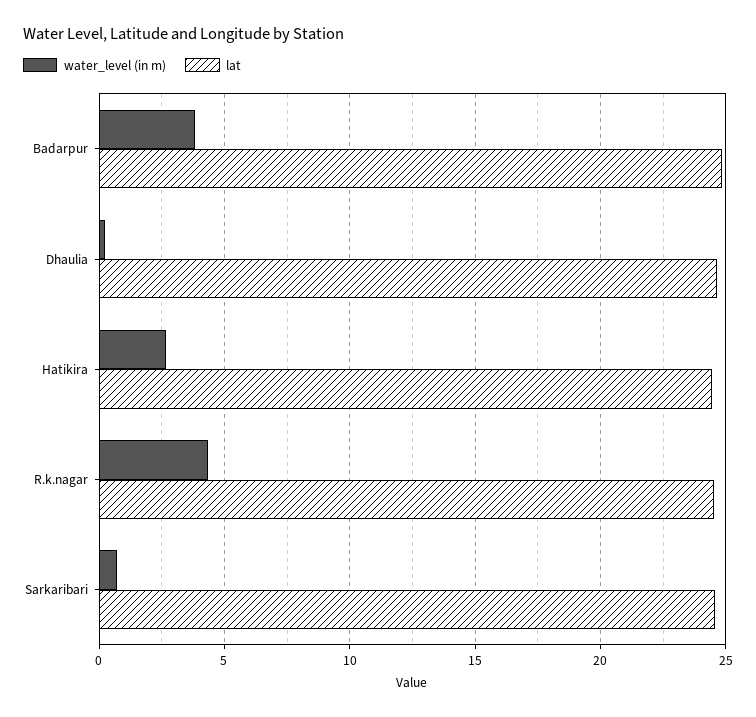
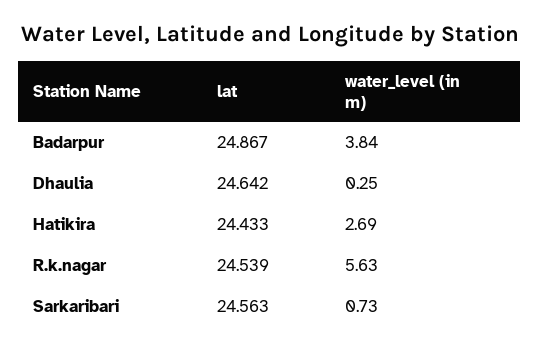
  {
    "water_level (in m)": {
      "Badarpur": 3.84,
      "Dhaulia": 0.25,
      "Hatikira": 2.69,
-     "R.k.nagar": 4.5,
+     "R.k.nagar": 5.63,
      "Sarkaribari": 0.73
    },
    "lat": {
      "Badarpur": 24.867,
      "Dhaulia": 24.642,
      "Hatikira": 24.433,
      "R.k.nagar": 24.539,
      "Sarkaribari": 24.563
    }
  }

